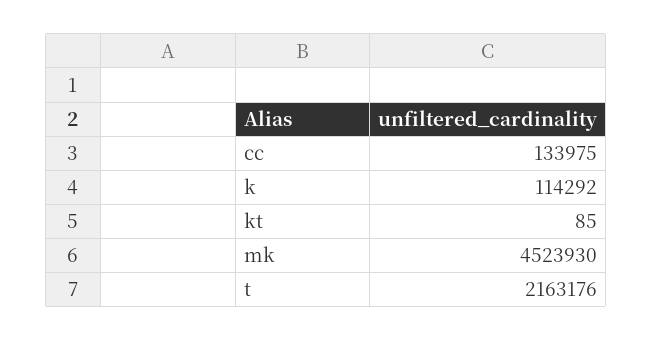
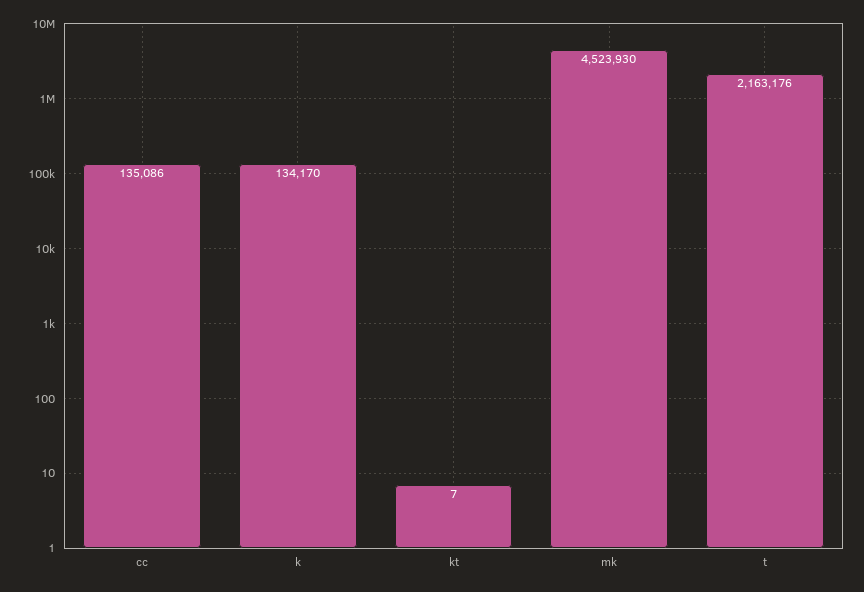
  {
-   "cc": 133975,
+   "cc": 135086,
-   "k": 114292,
+   "k": 134170,
-   "kt": 85,
+   "kt": 7,
    "mk": 4523930,
    "t": 2163176
  }

